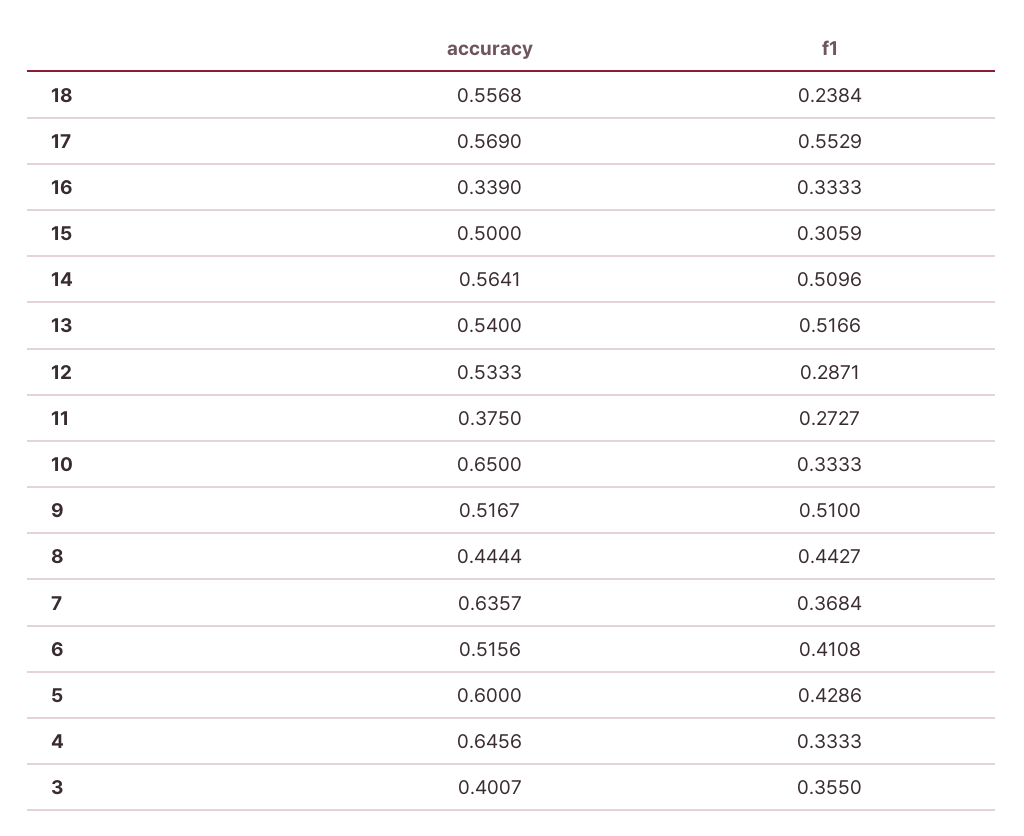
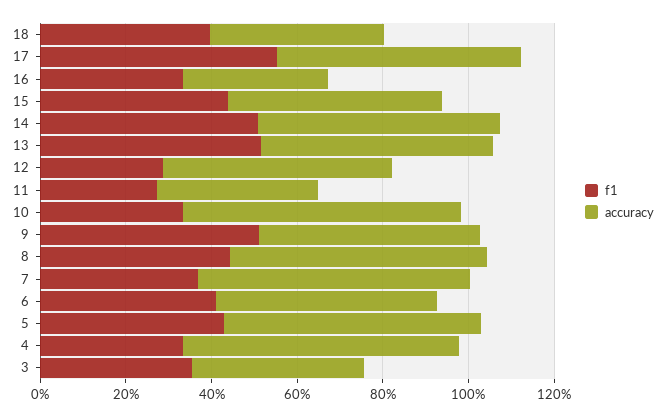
  {
    "accuracy": {
-     "18": 0.5568,
+     "18": 0.4,
      "17": 0.569,
      "16": 0.339,
      "15": 0.5,
      "14": 0.5641,
      "13": 0.54,
      "12": 0.5333,
      "11": 0.375,
      "10": 0.65,
      "9": 0.5167,
-     "8": 0.4444,
+     "8": 0.6,
      "7": 0.6357,
      "6": 0.5156,
      "5": 0.6,
      "4": 0.6456,
      "3": 0.4007
    },
    "f1": {
-     "18": 0.2384,
+     "18": 0.4,
      "17": 0.5529,
      "16": 0.3333,
-     "15": 0.3059,
+     "15": 0.45,
      "14": 0.5096,
      "13": 0.5166,
      "12": 0.2871,
      "11": 0.2727,
      "10": 0.3333,
      "9": 0.51,
      "8": 0.4427,
      "7": 0.3684,
      "6": 0.4108,
      "5": 0.4286,
      "4": 0.3333,
      "3": 0.355
    }
  }

